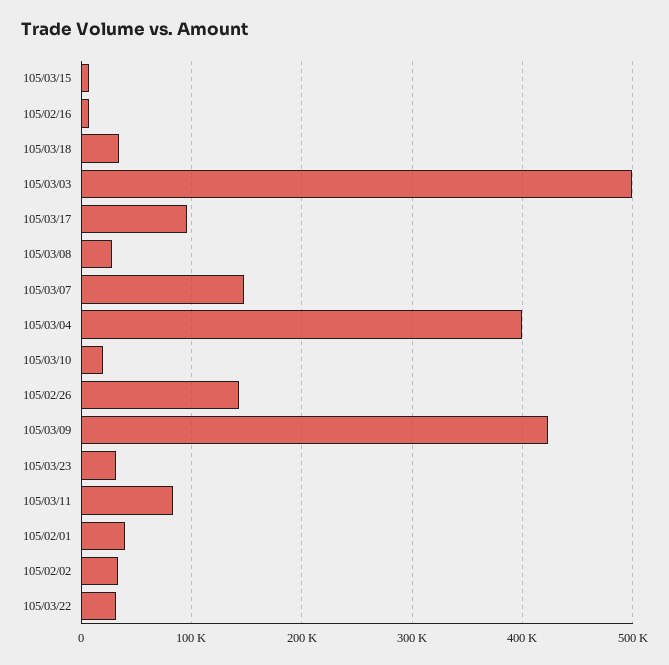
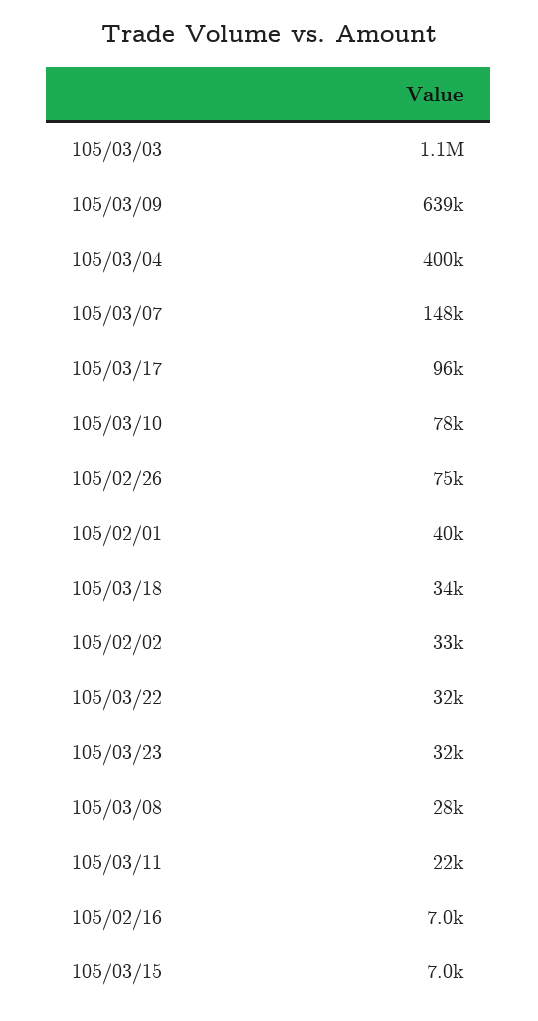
  {
    "105/03/15": 7000,
    "105/02/16": 7000,
    "105/03/18": 34000,
-   "105/03/03": 500000,
+   "105/03/03": 1100000,
    "105/03/17": 96000,
    "105/03/08": 28000,
    "105/03/07": 148000,
    "105/03/04": 400000,
-   "105/03/10": 20000,
+   "105/03/10": 78000,
-   "105/02/26": 140000,
+   "105/02/26": 75000,
-   "105/03/09": 420000,
+   "105/03/09": 639000,
    "105/03/23": 32000,
-   "105/03/11": 80000,
+   "105/03/11": 22000,
    "105/02/01": 40000,
    "105/02/02": 33000,
    "105/03/22": 32000
  }

